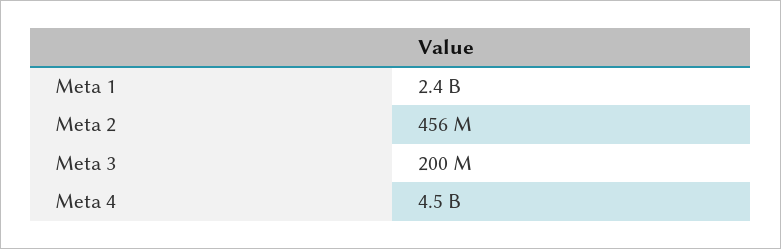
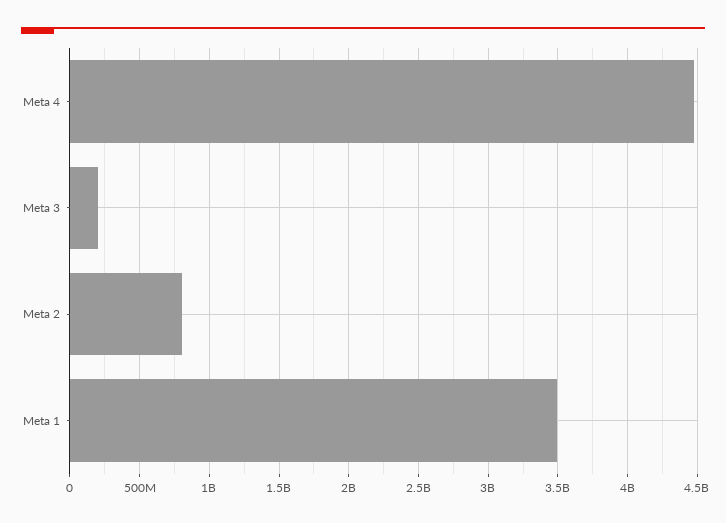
  {
-   "Meta 1": 2400000000,
+   "Meta 1": 3500000000,
-   "Meta 2": 456000000,
+   "Meta 2": 800000000,
    "Meta 3": 200000000,
    "Meta 4": 4500000000
  }

